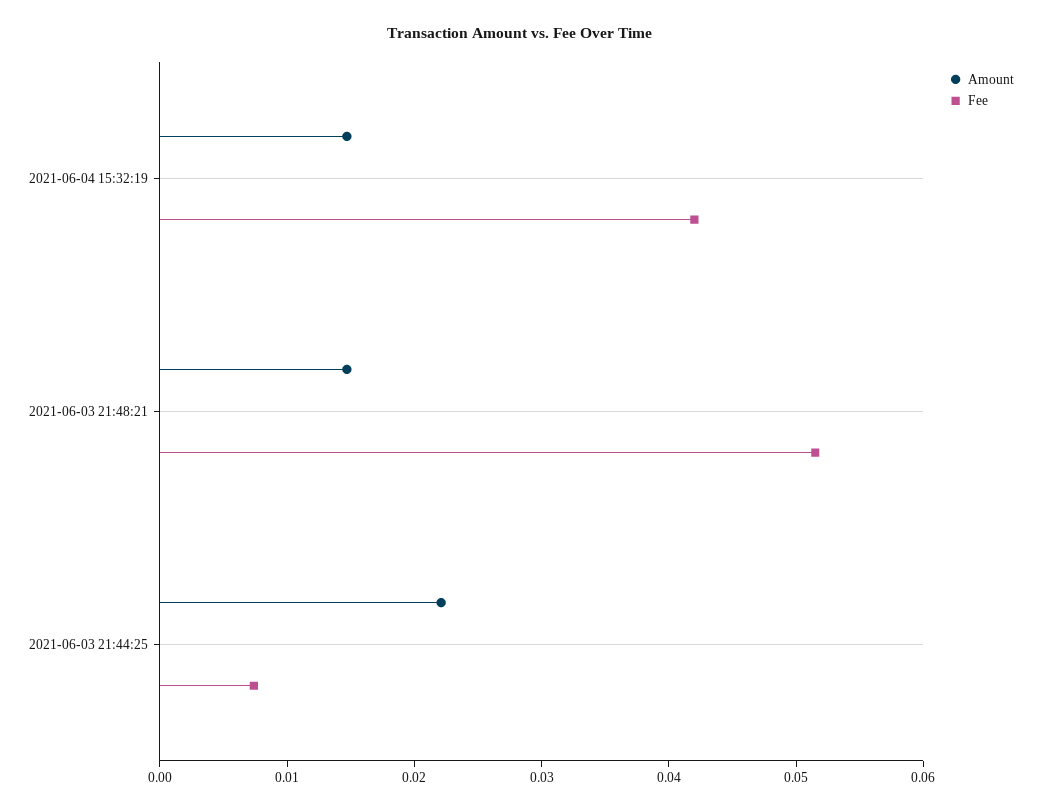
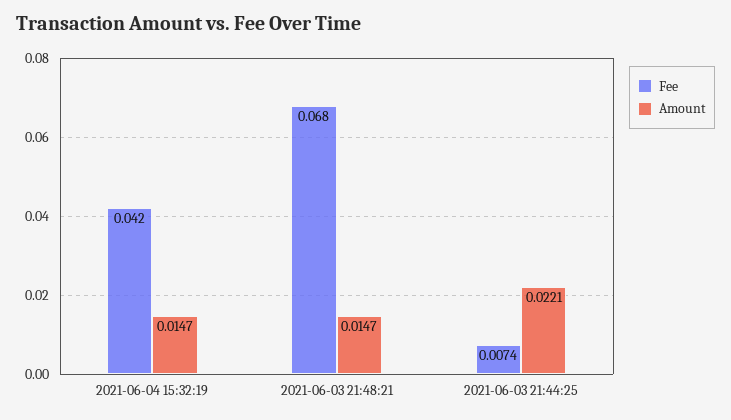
  {
    "Amount": {
      "2021-06-04 15:32:19": 0.0147,
      "2021-06-03 21:48:21": 0.0147,
      "2021-06-03 21:44:25": 0.0221
    },
    "Fee": {
      "2021-06-04 15:32:19": 0.042,
-     "2021-06-03 21:48:21": 0.052,
+     "2021-06-03 21:48:21": 0.068,
      "2021-06-03 21:44:25": 0.0074
    }
  }

